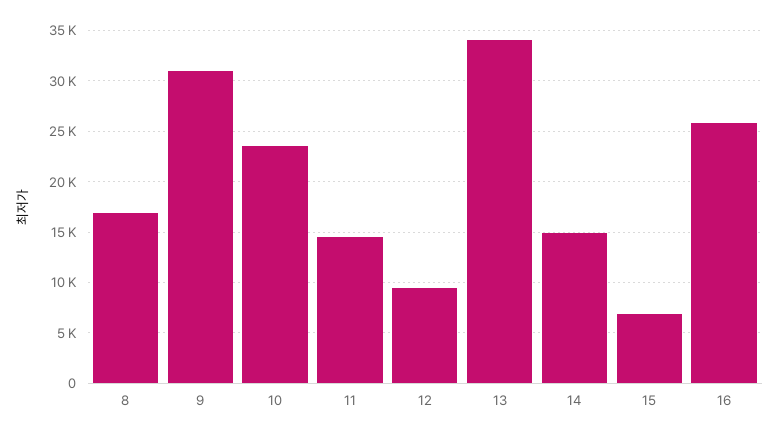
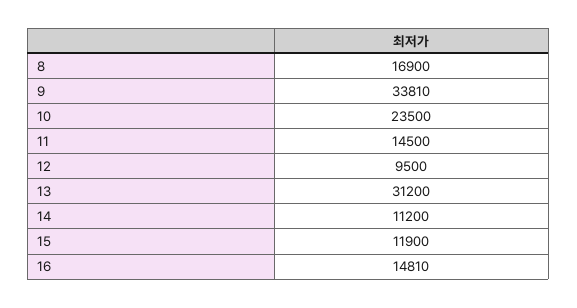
  {
    "8": 16900,
-   "9": 31000,
+   "9": 33810,
    "10": 23500,
    "11": 14500,
    "12": 9500,
-   "13": 34000,
+   "13": 31200,
-   "14": 15000,
+   "14": 11200,
-   "15": 7000,
+   "15": 11900,
-   "16": 26000
+   "16": 14810
  }

